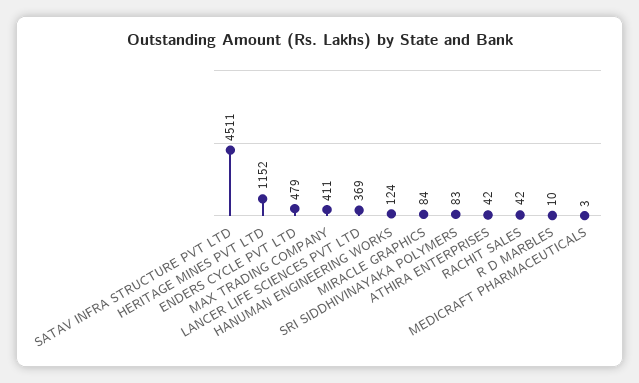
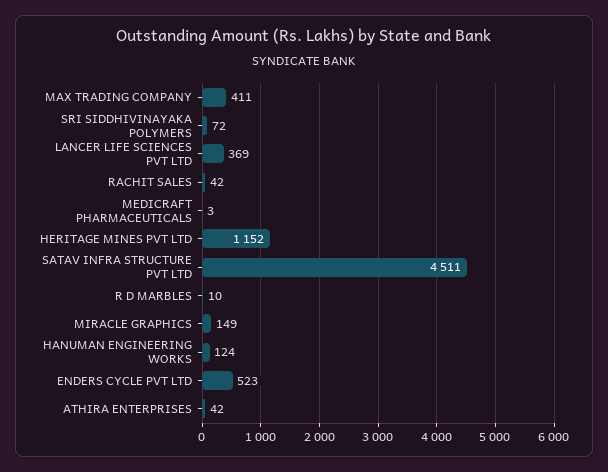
  {
    "SATAV INFRA STRUCTURE PVT LTD": 4511,
    "HERITAGE MINES PVT LTD": 1152,
-   "ENDERS CYCLE PVT LTD": 479,
+   "ENDERS CYCLE PVT LTD": 523,
    "MAX TRADING COMPANY": 411,
    "LANCER LIFE SCIENCES PVT LTD": 369,
    "HANUMAN ENGINEERING WORKS": 124,
-   "MIRACLE GRAPHICS": 84,
+   "MIRACLE GRAPHICS": 149,
-   "SRI SIDDHIVINAYAKA POLYMERS": 83,
+   "SRI SIDDHIVINAYAKA POLYMERS": 72,
    "ATHIRA ENTERPRISES": 42,
    "RACHIT SALES": 42,
    "R D MARBLES": 10,
    "MEDICRAFT PHARMACEUTICALS": 3
  }

